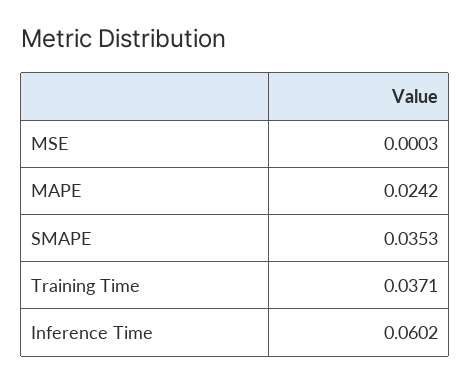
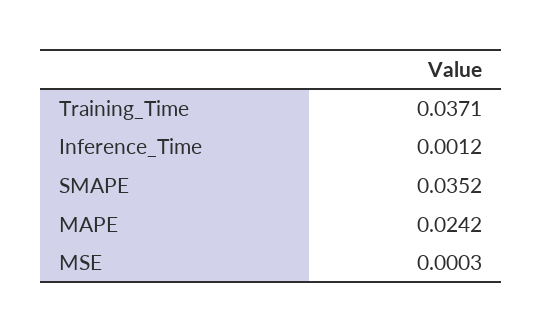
  {
    "MSE": 0.0003,
    "MAPE": 0.0242,
-   "SMAPE": 0.0353,
+   "SMAPE": 0.0352,
    "Training Time": 0.0371,
-   "Inference Time": 0.0602
+   "Inference Time": 0.0012
  }

